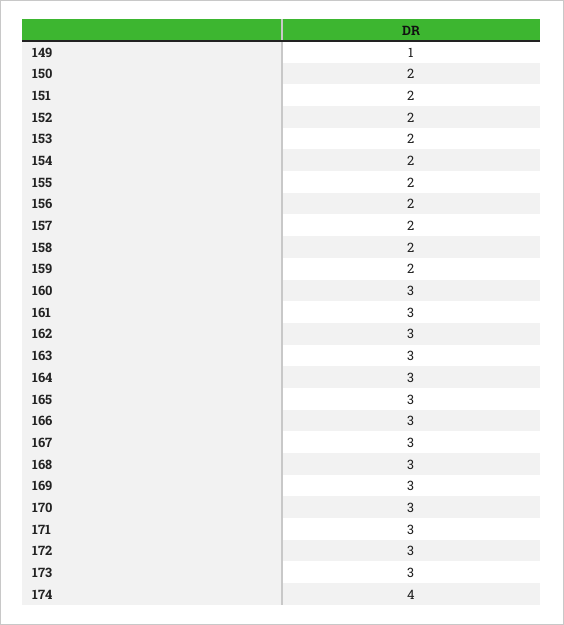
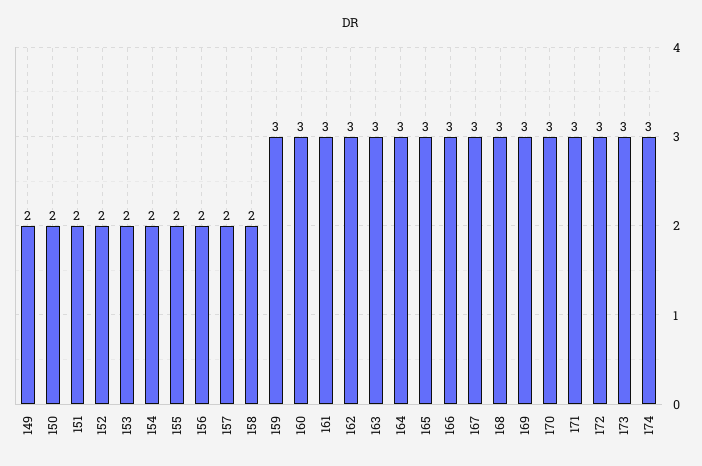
  {
-   "149": 1,
+   "149": 2,
    "150": 2,
    "151": 2,
    "152": 2,
    "153": 2,
    "154": 2,
    "155": 2,
    "156": 2,
    "157": 2,
    "158": 2,
-   "159": 2,
+   "159": 3,
    "160": 3,
    "161": 3,
    "162": 3,
    "163": 3,
    "164": 3,
    "165": 3,
    "166": 3,
    "167": 3,
    "168": 3,
    "169": 3,
    "170": 3,
    "171": 3,
    "172": 3,
    "173": 3,
-   "174": 4
+   "174": 3
  }

